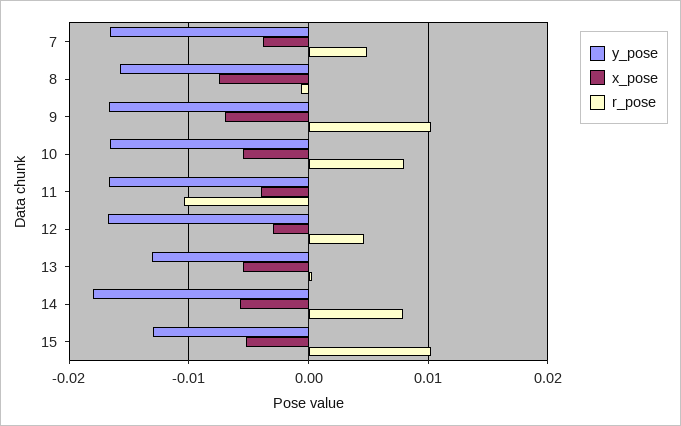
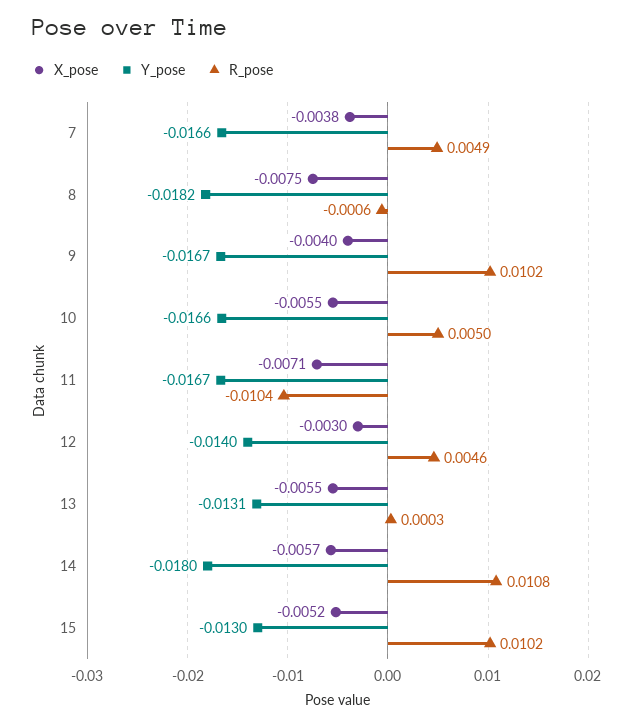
  {
    "y_pose": {
      "7": -0.0166,
-     "8": -0.016,
+     "8": -0.0182,
      "9": -0.0167,
      "10": -0.0166,
      "11": -0.0167,
-     "12": -0.017,
+     "12": -0.014,
      "13": -0.0131,
      "14": -0.018,
      "15": -0.013
    },
    "x_pose": {
      "7": -0.0038,
      "8": -0.0075,
-     "9": -0.007,
+     "9": -0.004,
      "10": -0.0055,
-     "11": -0.004,
+     "11": -0.0071,
      "12": -0.003,
      "13": -0.0055,
      "14": -0.0057,
      "15": -0.0052
    },
    "r_pose": {
      "7": 0.0049,
      "8": -0.0006,
      "9": 0.0102,
-     "10": 0.008,
+     "10": 0.005,
      "11": -0.0104,
      "12": 0.0046,
      "13": 0.0003,
-     "14": 0.008,
+     "14": 0.0108,
      "15": 0.0102
    }
  }

